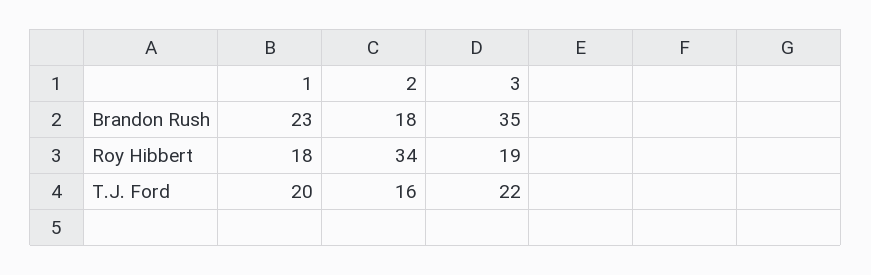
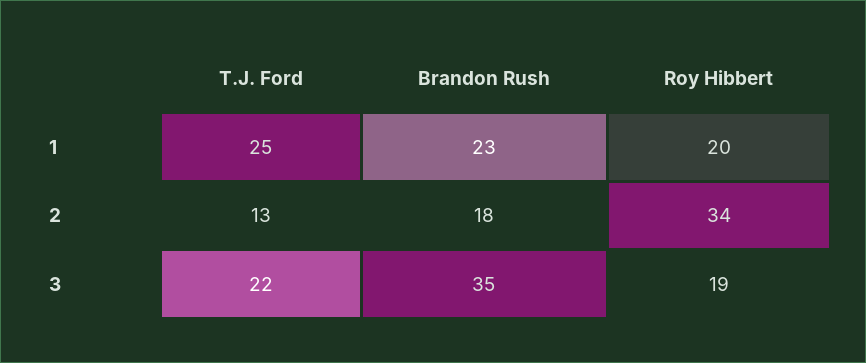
  {
    "1": {
      "Brandon Rush": 23,
-     "Roy Hibbert": 18,
+     "Roy Hibbert": 20,
-     "T.J. Ford": 20
+     "T.J. Ford": 25
    },
    "2": {
      "Brandon Rush": 18,
      "Roy Hibbert": 34,
-     "T.J. Ford": 16
+     "T.J. Ford": 13
    },
    "3": {
      "Brandon Rush": 35,
      "Roy Hibbert": 19,
      "T.J. Ford": 22
    }
  }

